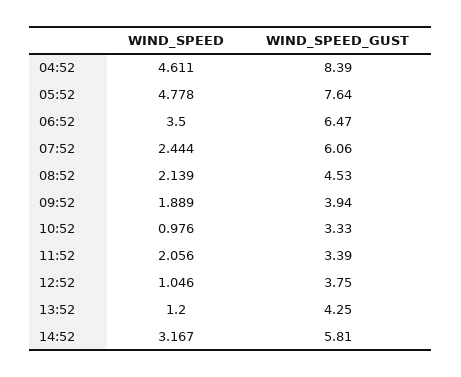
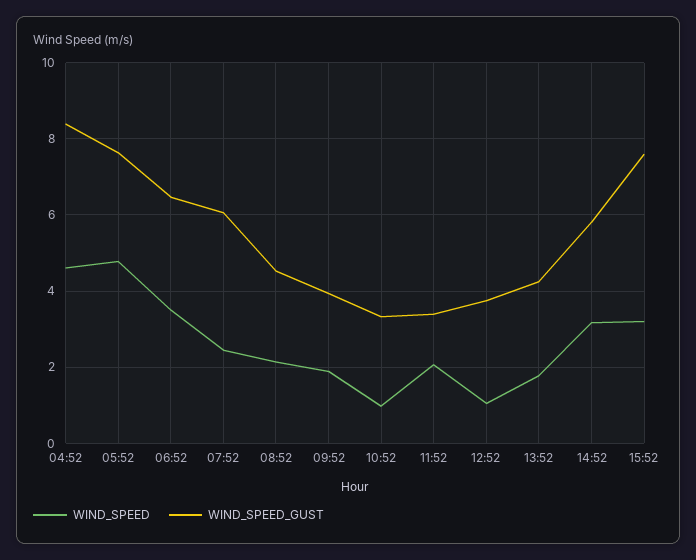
  {
    "WIND_SPEED": {
      "04:52": 4.611,
      "05:52": 4.778,
      "06:52": 3.5,
      "07:52": 2.444,
      "08:52": 2.139,
      "09:52": 1.889,
      "10:52": 0.976,
      "11:52": 2.056,
      "12:52": 1.046,
-     "13:52": 1.2,
+     "13:52": 1.8,
-     "14:52": 3.167
+     "14:52": 3.167,
+     "15:52": 3.2
    },
    "WIND_SPEED_GUST": {
      "04:52": 8.39,
      "05:52": 7.64,
      "06:52": 6.47,
      "07:52": 6.06,
      "08:52": 4.53,
      "09:52": 3.94,
      "10:52": 3.33,
      "11:52": 3.39,
      "12:52": 3.75,
      "13:52": 4.25,
-     "14:52": 5.81
+     "14:52": 5.81,
+     "15:52": 7.6
    }
  }

